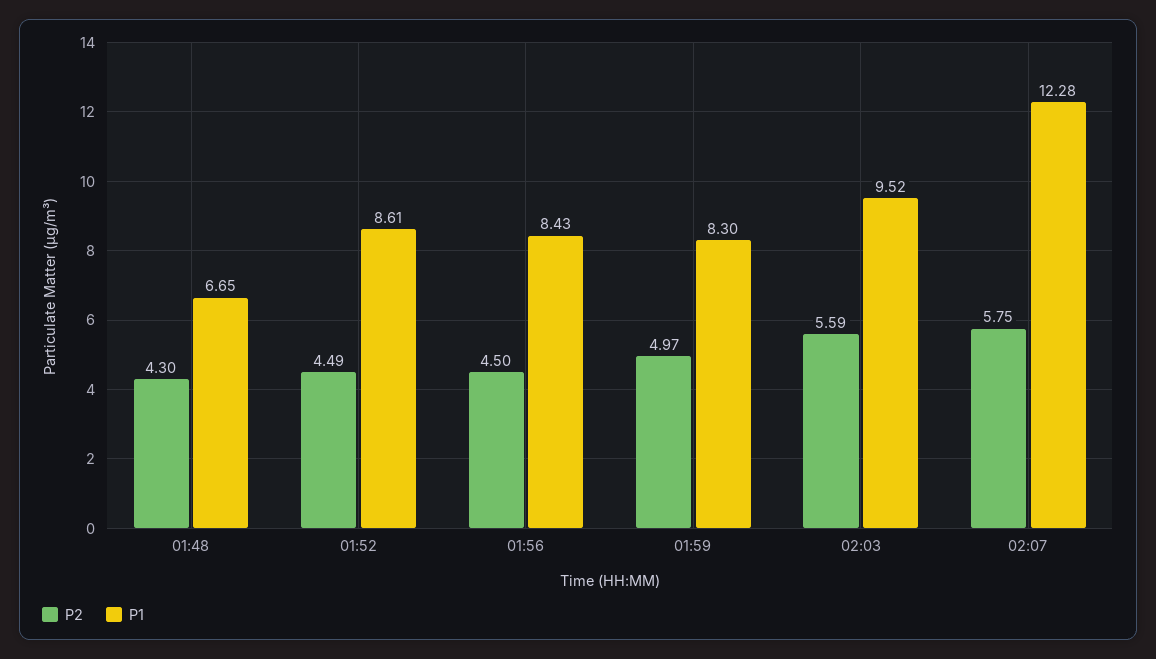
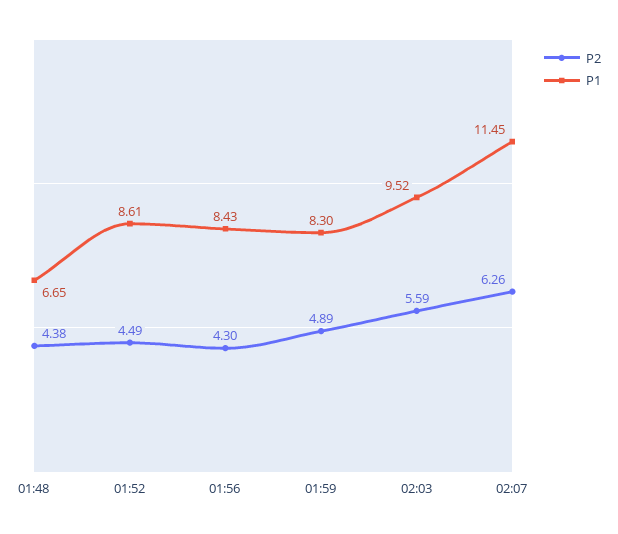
  {
    "P2": {
-     "01:48": 4.3,
+     "01:48": 4.38,
      "01:52": 4.49,
-     "01:56": 4.5,
+     "01:56": 4.3,
-     "01:59": 4.97,
+     "01:59": 4.89,
      "02:03": 5.59,
-     "02:07": 5.75
+     "02:07": 6.26
    },
    "P1": {
      "01:48": 6.65,
      "01:52": 8.61,
      "01:56": 8.43,
      "01:59": 8.3,
      "02:03": 9.52,
-     "02:07": 12.28
+     "02:07": 11.45
    }
  }

